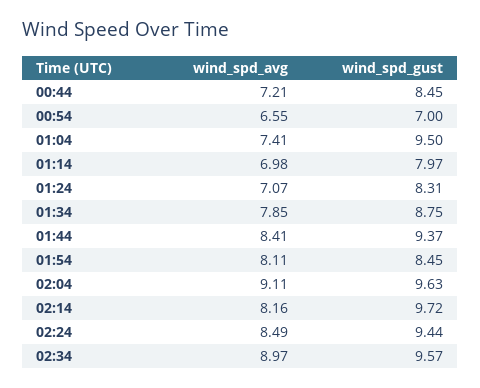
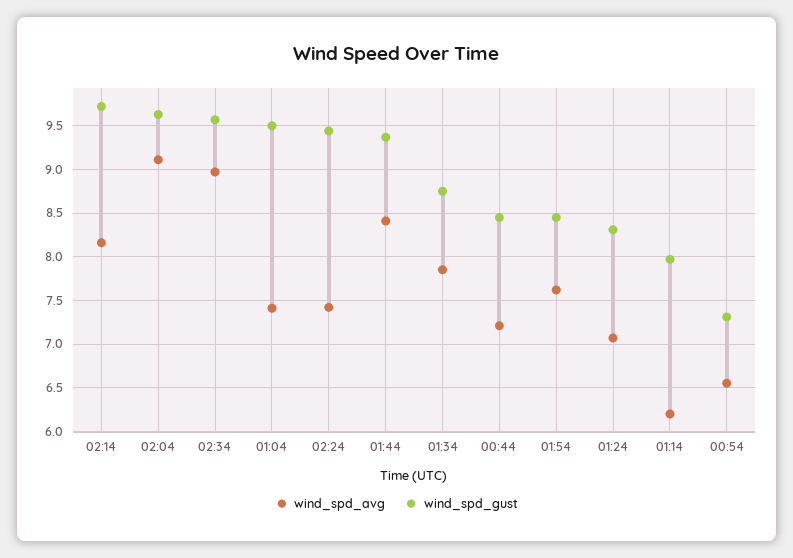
  {
    "wind_spd_avg": {
      "00:44": 7.21,
      "00:54": 6.55,
      "01:04": 7.41,
-     "01:14": 6.98,
+     "01:14": 6.2,
      "01:24": 7.07,
      "01:34": 7.85,
      "01:44": 8.41,
-     "01:54": 8.11,
+     "01:54": 7.6,
      "02:04": 9.11,
      "02:14": 8.16,
-     "02:24": 8.49,
+     "02:24": 7.4,
      "02:34": 8.97
    },
    "wind_spd_gust": {
      "00:44": 8.45,
-     "00:54": 7,
+     "00:54": 7.3,
      "01:04": 9.5,
      "01:14": 7.97,
      "01:24": 8.31,
      "01:34": 8.75,
      "01:44": 9.37,
      "01:54": 8.45,
      "02:04": 9.63,
      "02:14": 9.72,
      "02:24": 9.44,
      "02:34": 9.57
    }
  }

